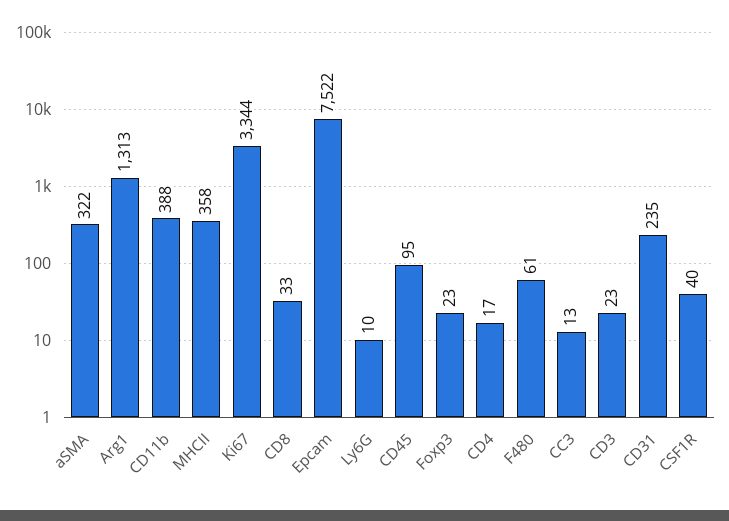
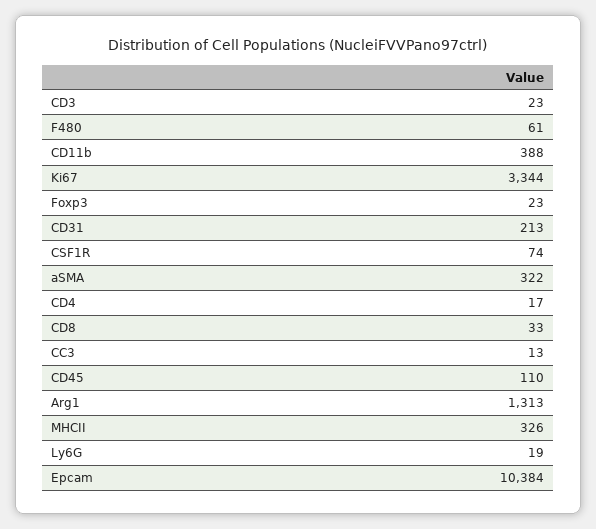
  {
    "aSMA": 322,
    "Arg1": 1313,
    "CD11b": 388,
-   "MHCII": 358,
+   "MHCII": 326,
    "Ki67": 3344,
    "CD8": 33,
-   "Epcam": 7522,
+   "Epcam": 10384,
-   "Ly6G": 10,
+   "Ly6G": 19,
-   "CD45": 95,
+   "CD45": 110,
    "Foxp3": 23,
    "CD4": 17,
    "F480": 61,
    "CC3": 13,
    "CD3": 23,
-   "CD31": 235,
+   "CD31": 213,
-   "CSF1R": 40
+   "CSF1R": 74
  }

